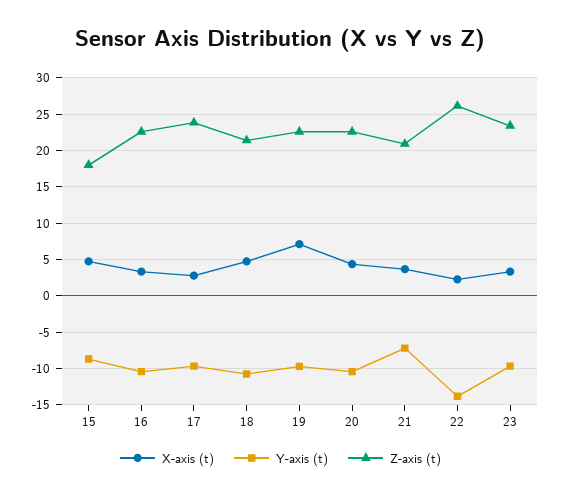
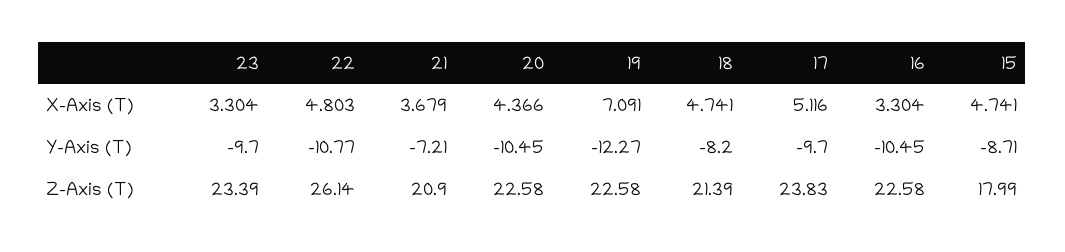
  {
    "X-axis (t)": {
      "15": 4.741,
      "16": 3.304,
-     "17": 3,
+     "17": 5.116,
      "18": 4.741,
      "19": 7.091,
      "20": 4.366,
      "21": 3.679,
-     "22": 2,
+     "22": 4.803,
      "23": 3.304
    },
    "Y-axis (t)": {
      "15": -8.71,
      "16": -10.45,
      "17": -9.7,
-     "18": -11,
+     "18": -8.2,
-     "19": -10,
+     "19": -12.27,
      "20": -10.45,
      "21": -7.21,
-     "22": -14,
+     "22": -10.77,
      "23": -9.7
    },
    "Z-axis (t)": {
      "15": 17.99,
      "16": 22.58,
      "17": 23.83,
      "18": 21.39,
      "19": 22.58,
      "20": 22.58,
      "21": 20.9,
      "22": 26.14,
      "23": 23.39
    }
  }

